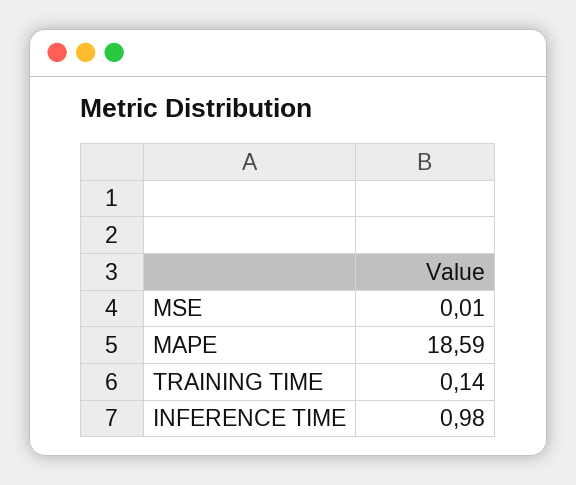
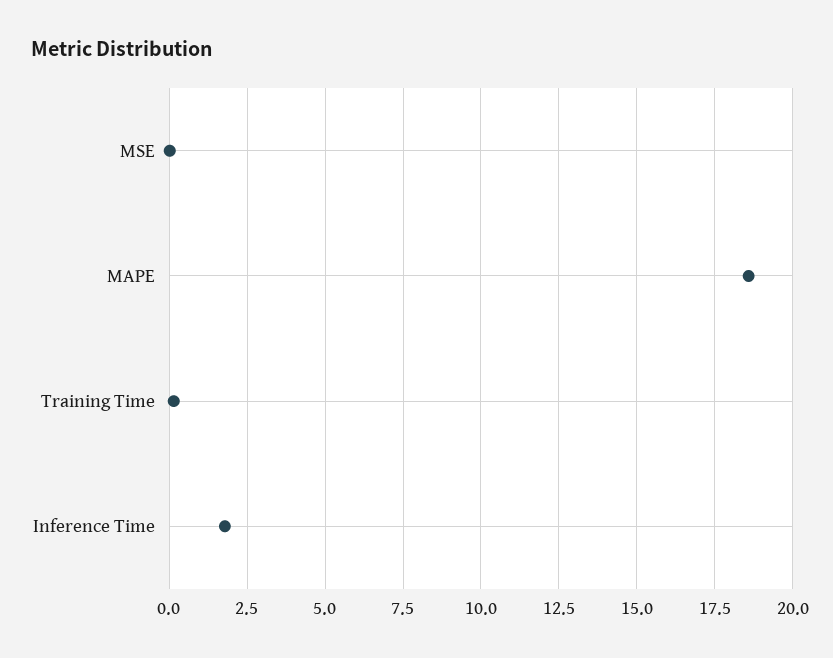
  {
    "MSE": 0.01,
    "MAPE": 18.59,
    "TRAINING TIME": 0.14,
-   "INFERENCE TIME": 0.98
+   "INFERENCE TIME": 1.75
  }

